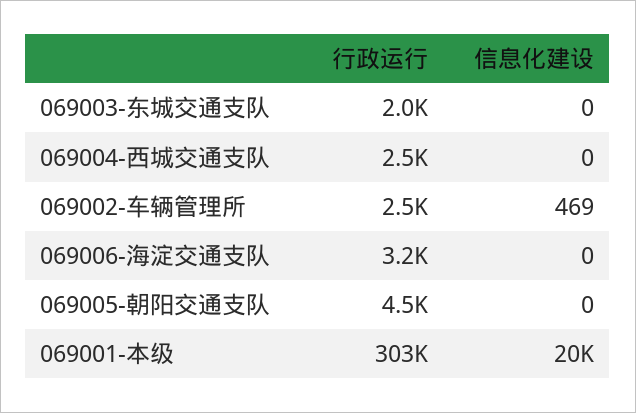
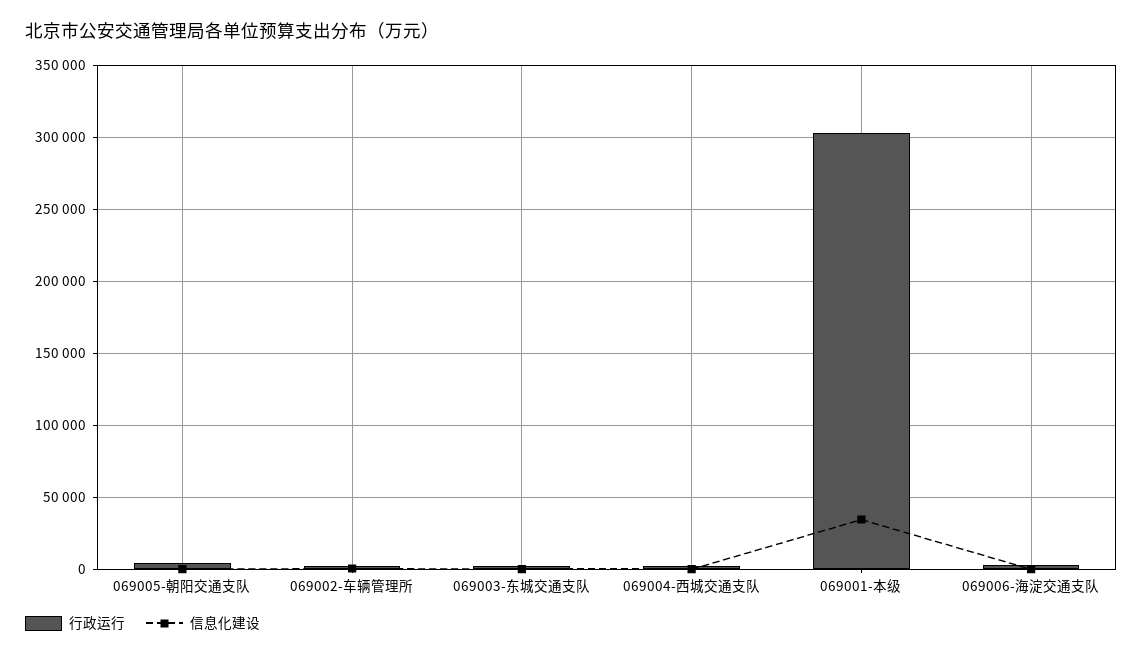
  {
    "行政运行": {
      "069003-东城交通支队": 2000,
      "069004-西城交通支队": 2500,
      "069002-车辆管理所": 2500,
      "069006-海淀交通支队": 3200,
      "069005-朝阳交通支队": 4500,
      "069001-本级": 303000
    },
    "信息化建设": {
      "069003-东城交通支队": 0,
      "069004-西城交通支队": 0,
      "069002-车辆管理所": 469,
      "069006-海淀交通支队": 0,
      "069005-朝阳交通支队": 0,
-     "069001-本级": 20000
+     "069001-本级": 35000
    }
  }

